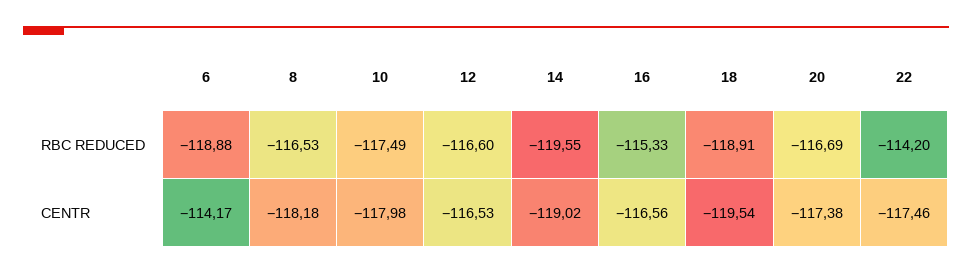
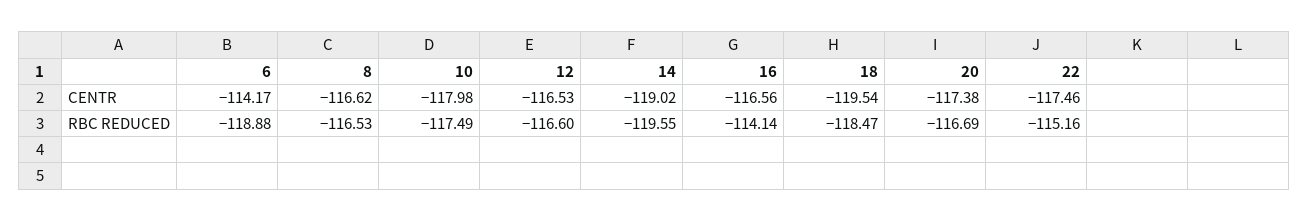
  {
    "6": {
      "RBC REDUCED": -118.88,
      "CENTR": -114.17
    },
    "8": {
      "RBC REDUCED": -116.53,
-     "CENTR": -118.18
+     "CENTR": -116.62
    },
    "10": {
      "RBC REDUCED": -117.49,
      "CENTR": -117.98
    },
    "12": {
      "RBC REDUCED": -116.6,
      "CENTR": -116.53
    },
    "14": {
      "RBC REDUCED": -119.55,
      "CENTR": -119.02
    },
    "16": {
-     "RBC REDUCED": -115.33,
+     "RBC REDUCED": -114.14,
      "CENTR": -116.56
    },
    "18": {
-     "RBC REDUCED": -118.91,
+     "RBC REDUCED": -118.47,
      "CENTR": -119.54
    },
    "20": {
      "RBC REDUCED": -116.69,
      "CENTR": -117.38
    },
    "22": {
-     "RBC REDUCED": -114.2,
+     "RBC REDUCED": -115.16,
      "CENTR": -117.46
    }
  }

